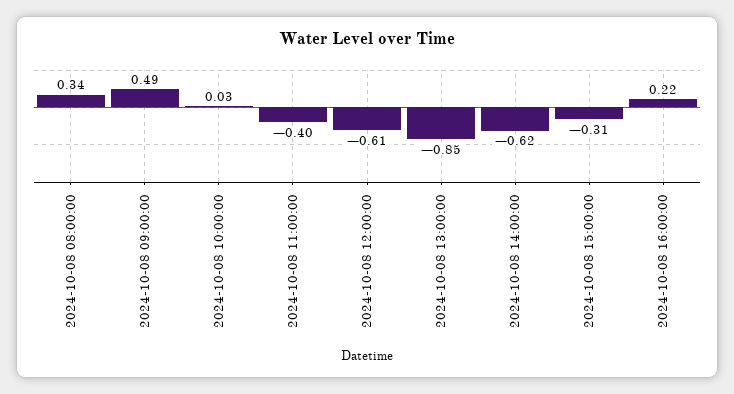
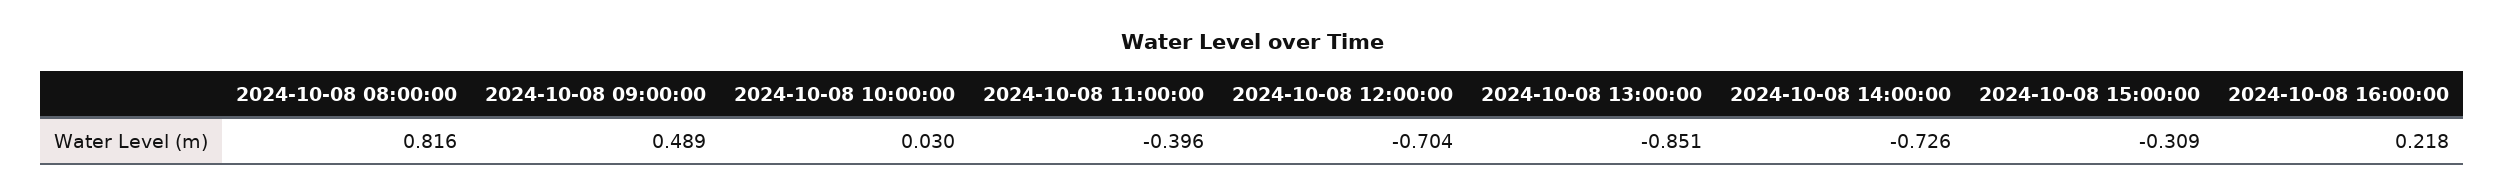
  {
-   "2024-10-08 08:00:00": 0.34,
+   "2024-10-08 08:00:00": 0.816,
    "2024-10-08 09:00:00": 0.489,
    "2024-10-08 10:00:00": 0.03,
    "2024-10-08 11:00:00": -0.396,
-   "2024-10-08 12:00:00": -0.61,
+   "2024-10-08 12:00:00": -0.704,
    "2024-10-08 13:00:00": -0.851,
-   "2024-10-08 14:00:00": -0.62,
+   "2024-10-08 14:00:00": -0.726,
    "2024-10-08 15:00:00": -0.309,
    "2024-10-08 16:00:00": 0.218
  }

